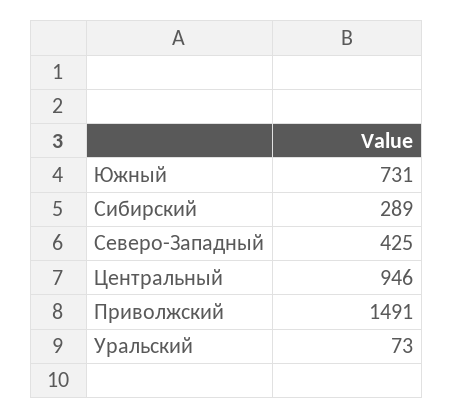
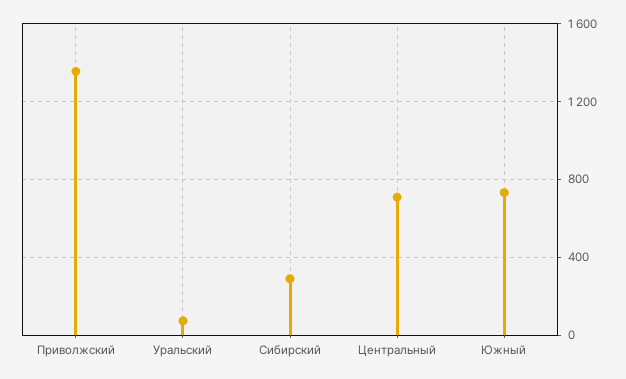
  {
    "Южный": 731,
    "Сибирский": 289,
-   "Северо-Западный": 425,
-   "Центральный": 946,
+   "Центральный": 700,
-   "Приволжский": 1491,
+   "Приволжский": 1350,
    "Уральский": 73
  }

